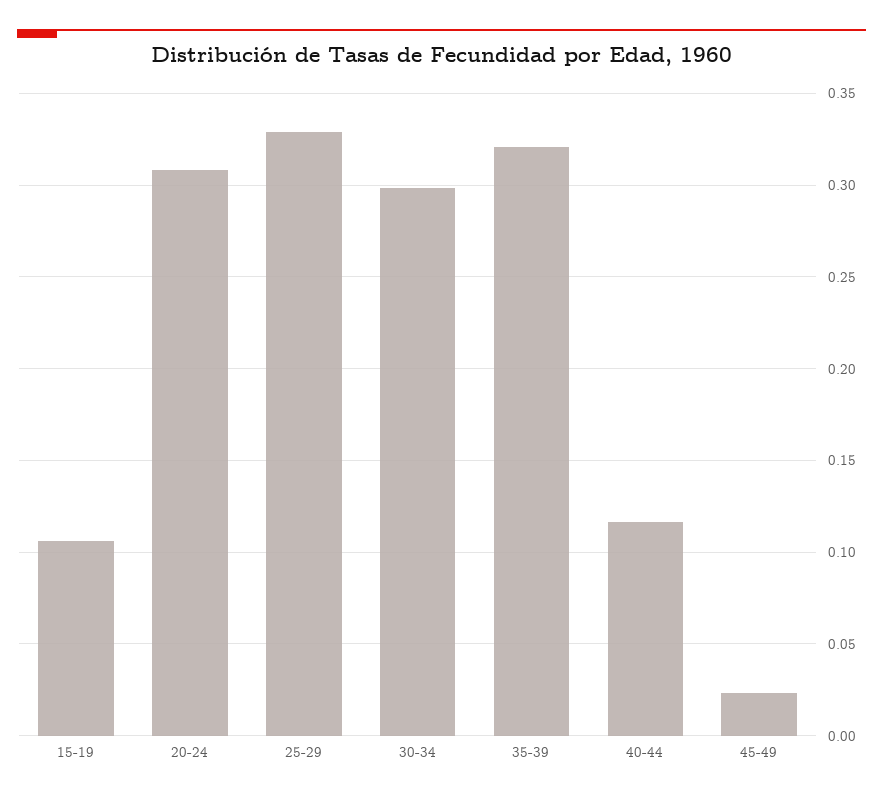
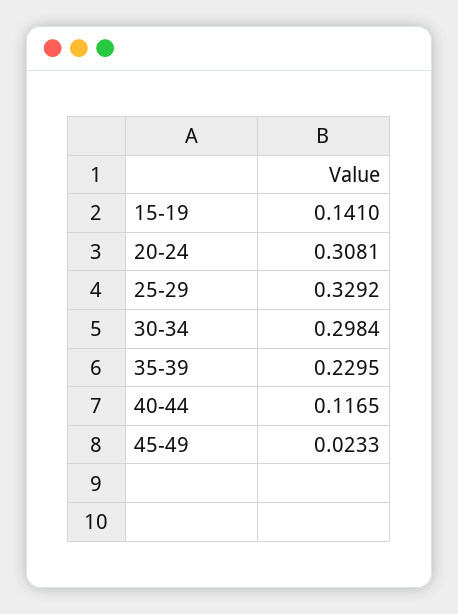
  {
-   "15-19": 0.105,
+   "15-19": 0.141,
    "20-24": 0.3081,
    "25-29": 0.3292,
    "30-34": 0.2984,
-   "35-39": 0.32,
+   "35-39": 0.2295,
    "40-44": 0.1165,
    "45-49": 0.0233
  }

